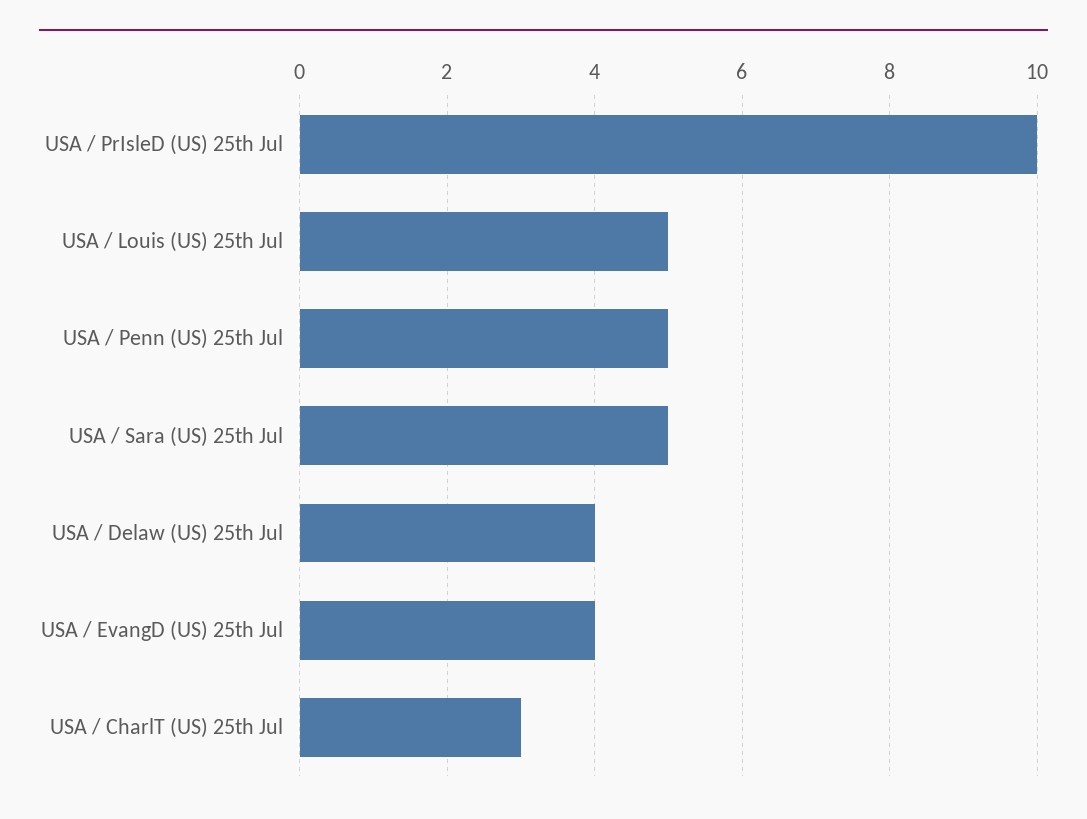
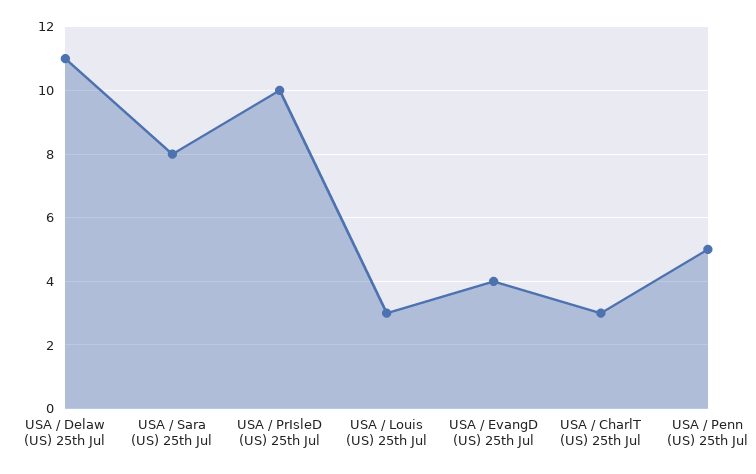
  {
    "USA / PrIsleD (US) 25th Jul": 10,
-   "USA / Louis (US) 25th Jul": 5,
+   "USA / Louis (US) 25th Jul": 3,
    "USA / Penn (US) 25th Jul": 5,
-   "USA / Sara (US) 25th Jul": 5,
+   "USA / Sara (US) 25th Jul": 8,
-   "USA / Delaw (US) 25th Jul": 4,
+   "USA / Delaw (US) 25th Jul": 11,
    "USA / EvangD (US) 25th Jul": 4,
    "USA / CharlT (US) 25th Jul": 3
  }

